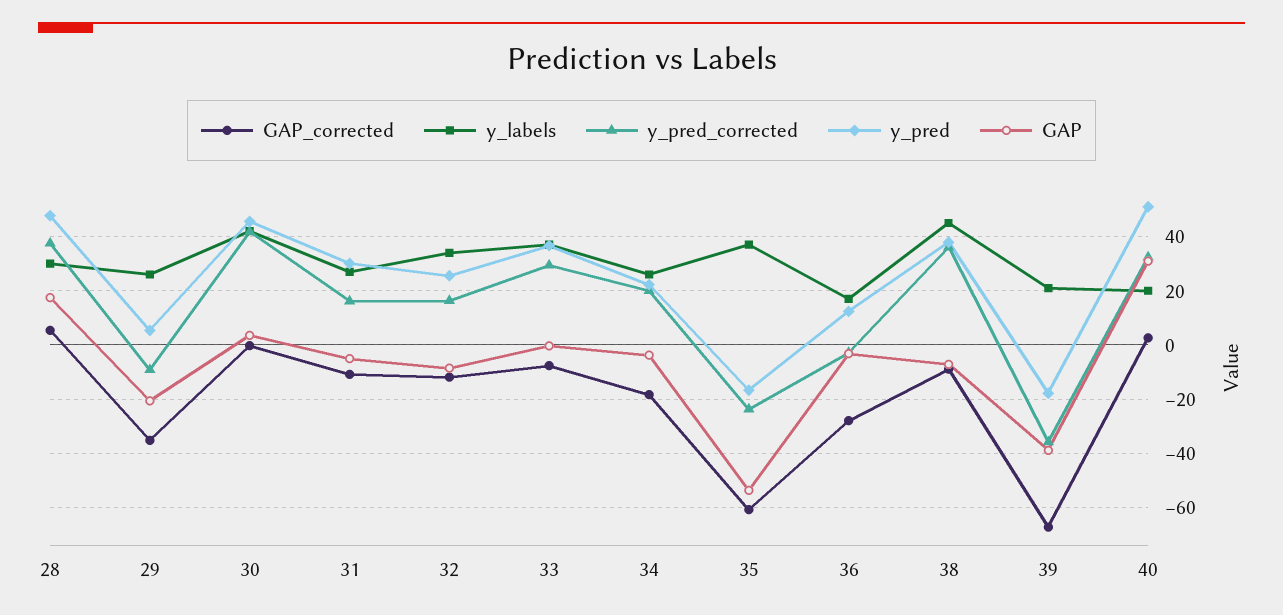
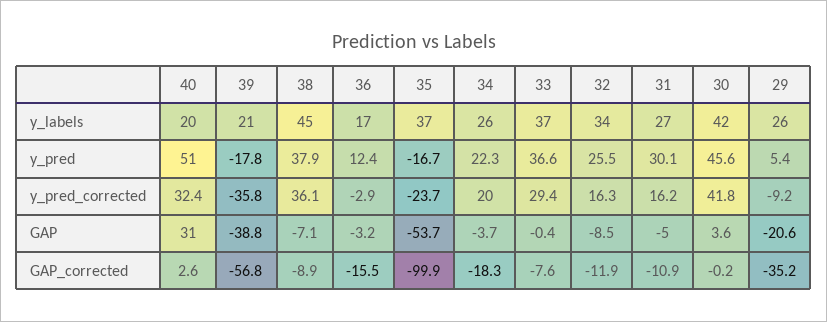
  {
    "GAP_corrected": {
-     "28": 5,
      "29": -35.2,
      "30": -0.2,
      "31": -10.9,
      "32": -11.9,
      "33": -7.6,
      "34": -18.3,
-     "35": -60,
+     "35": -99.9,
-     "36": -27.5,
+     "36": -15.5,
      "38": -8.9,
-     "39": -67.5,
+     "39": -56.8,
      "40": 2.6
    },
    "y_labels": {
-     "28": 30,
      "29": 26,
      "30": 42,
      "31": 27,
      "32": 34,
      "33": 37,
      "34": 26,
      "35": 37,
      "36": 17,
      "38": 45,
      "39": 21,
      "40": 20
    },
    "y_pred_corrected": {
-     "28": 37.5,
      "29": -9.2,
      "30": 41.8,
      "31": 16.2,
      "32": 16.3,
      "33": 29.4,
      "34": 20,
      "35": -23.7,
      "36": -2.9,
      "38": 36.1,
      "39": -35.8,
      "40": 32.4
    },
    "y_pred": {
-     "28": 47.5,
      "29": 5.4,
      "30": 45.6,
      "31": 30.1,
      "32": 25.5,
      "33": 36.6,
      "34": 22.3,
      "35": -16.7,
      "36": 12.4,
      "38": 37.9,
      "39": -17.8,
      "40": 51
    },
    "GAP": {
-     "28": 17.5,
      "29": -20.6,
      "30": 3.6,
      "31": -5,
      "32": -8.5,
      "33": -0.4,
      "34": -3.7,
      "35": -53.7,
      "36": -3.2,
      "38": -7.1,
      "39": -38.8,
      "40": 31
    }
  }

